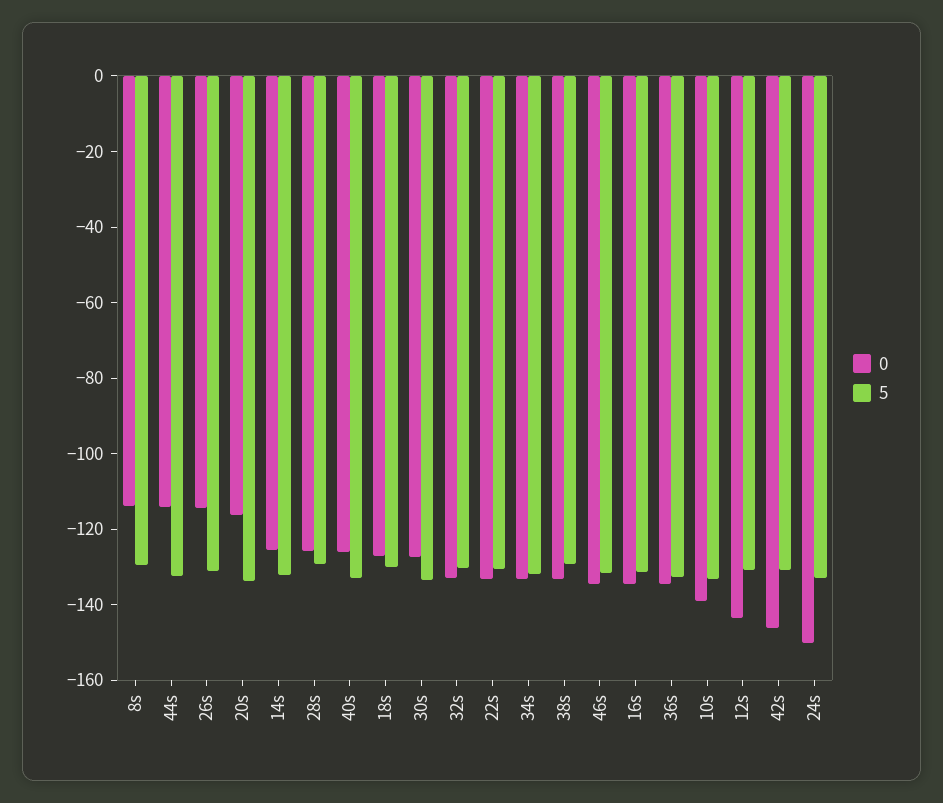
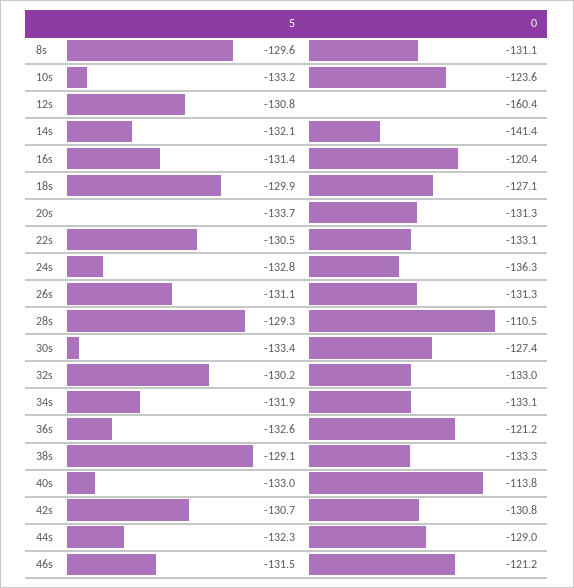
  {
    "0": {
-     "8s": -115,
+     "8s": -131.1,
-     "44s": -115,
+     "44s": -129,
-     "26s": -115,
+     "26s": -131.3,
-     "20s": -115,
+     "20s": -131.3,
-     "14s": -125,
+     "14s": -141.4,
-     "28s": -125,
+     "28s": -110.5,
-     "40s": -125,
+     "40s": -113.8,
      "18s": -127.1,
      "30s": -127.4,
      "32s": -133,
      "22s": -133.1,
      "34s": -133.1,
      "38s": -133.3,
-     "46s": -135,
+     "46s": -121.2,
-     "16s": -135,
+     "16s": -120.4,
-     "36s": -135,
+     "36s": -121.2,
-     "10s": -140,
+     "10s": -123.6,
-     "12s": -145,
+     "12s": -160.4,
-     "42s": -145,
+     "42s": -130.8,
-     "24s": -150
+     "24s": -136.3
    },
    "5": {
      "8s": -129.6,
      "44s": -132.3,
      "26s": -131.1,
      "20s": -133.7,
      "14s": -132.1,
      "28s": -129.3,
      "40s": -133,
      "18s": -129.9,
      "30s": -133.4,
      "32s": -130.2,
      "22s": -130.5,
      "34s": -131.9,
      "38s": -129.1,
      "46s": -131.5,
      "16s": -131.4,
      "36s": -132.6,
      "10s": -133.2,
      "12s": -130.8,
      "42s": -130.7,
      "24s": -132.8
    }
  }

